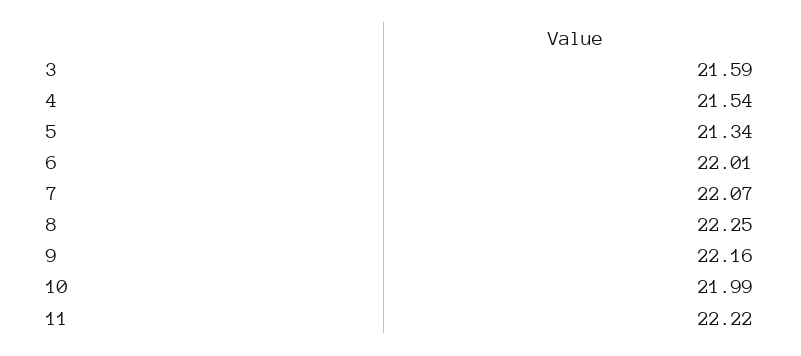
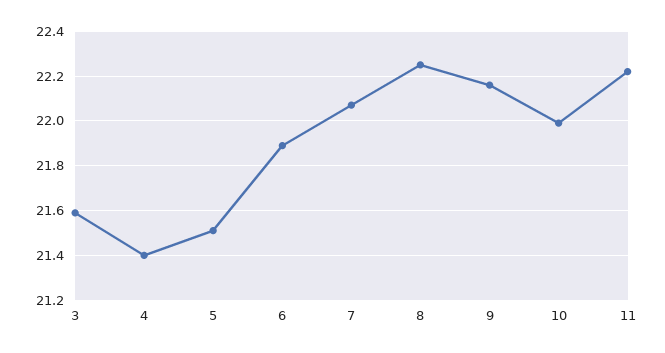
  {
    "3": 21.59,
-   "4": 21.54,
+   "4": 21.4,
-   "5": 21.34,
+   "5": 21.5,
-   "6": 22.01,
+   "6": 21.9,
    "7": 22.07,
    "8": 22.25,
    "9": 22.16,
    "10": 21.99,
    "11": 22.22
  }

